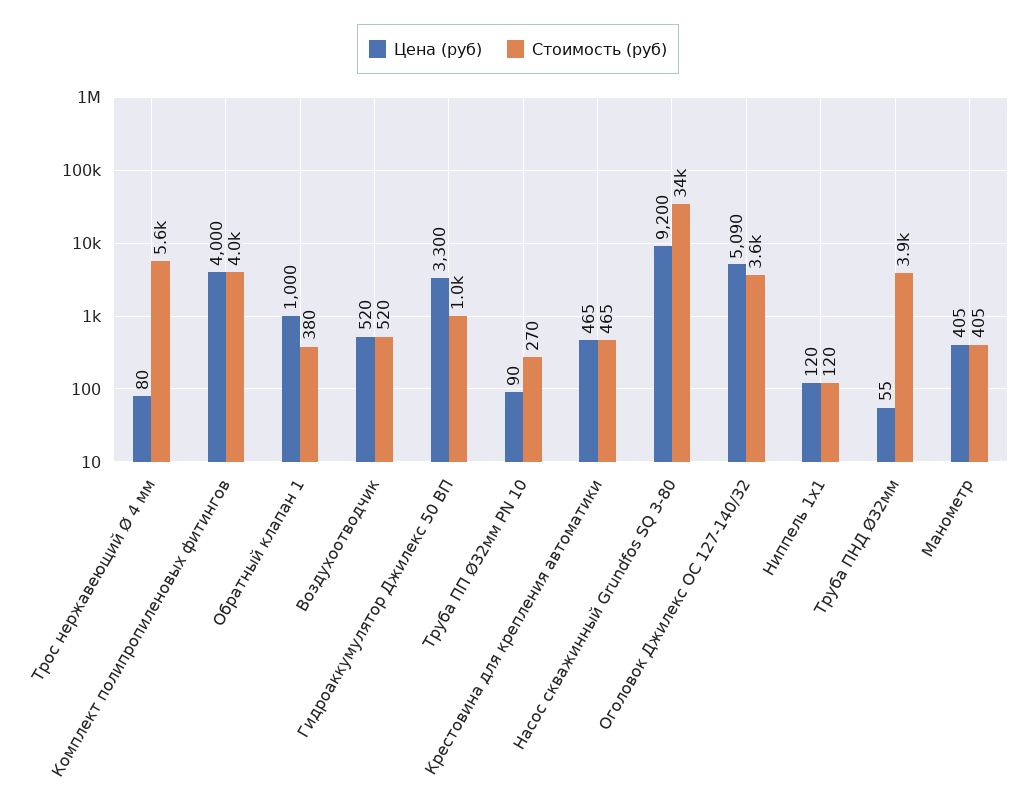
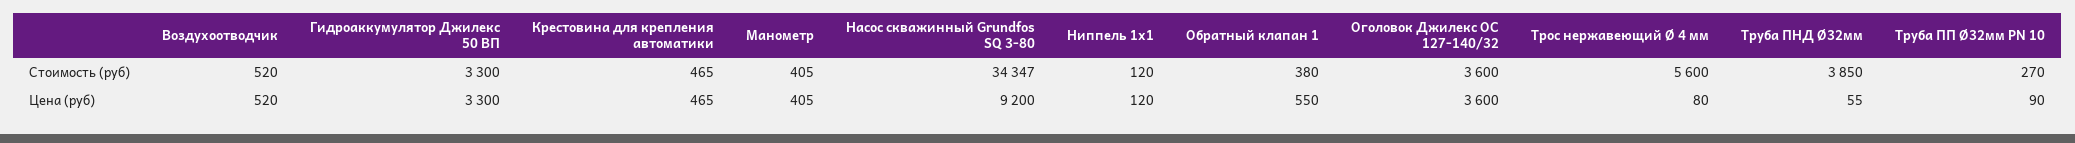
  {
    "Цена (руб)": {
      "Трос нержавеющий Ø 4 мм": 80,
-     "Комплект полипропиленовых фитингов": 4000,
-     "Обратный клапан 1": 1000,
+     "Обратный клапан 1": 550,
      "Воздухоотводчик": 520,
      "Гидроаккумулятор Джилекс 50 ВП": 3300,
      "Труба ПП Ø32мм PN 10": 90,
      "Крестовина для крепления автоматики": 465,
      "Насос скважинный Grundfos SQ 3-80": 9200,
-     "Оголовок Джилекс ОС 127-140/32": 5090,
+     "Оголовок Джилекс ОС 127-140/32": 3600,
      "Ниппель 1x1": 120,
      "Труба ПНД Ø32мм": 55,
      "Манометр": 405
    },
    "Стоимость (руб)": {
      "Трос нержавеющий Ø 4 мм": 5600,
-     "Комплект полипропиленовых фитингов": 4000,
      "Обратный клапан 1": 380,
      "Воздухоотводчик": 520,
-     "Гидроаккумулятор Джилекс 50 ВП": 1000,
+     "Гидроаккумулятор Джилекс 50 ВП": 3300,
      "Труба ПП Ø32мм PN 10": 270,
      "Крестовина для крепления автоматики": 465,
      "Насос скважинный Grundfos SQ 3-80": 34347,
      "Оголовок Джилекс ОС 127-140/32": 3600,
      "Ниппель 1x1": 120,
      "Труба ПНД Ø32мм": 3850,
      "Манометр": 405
    }
  }

